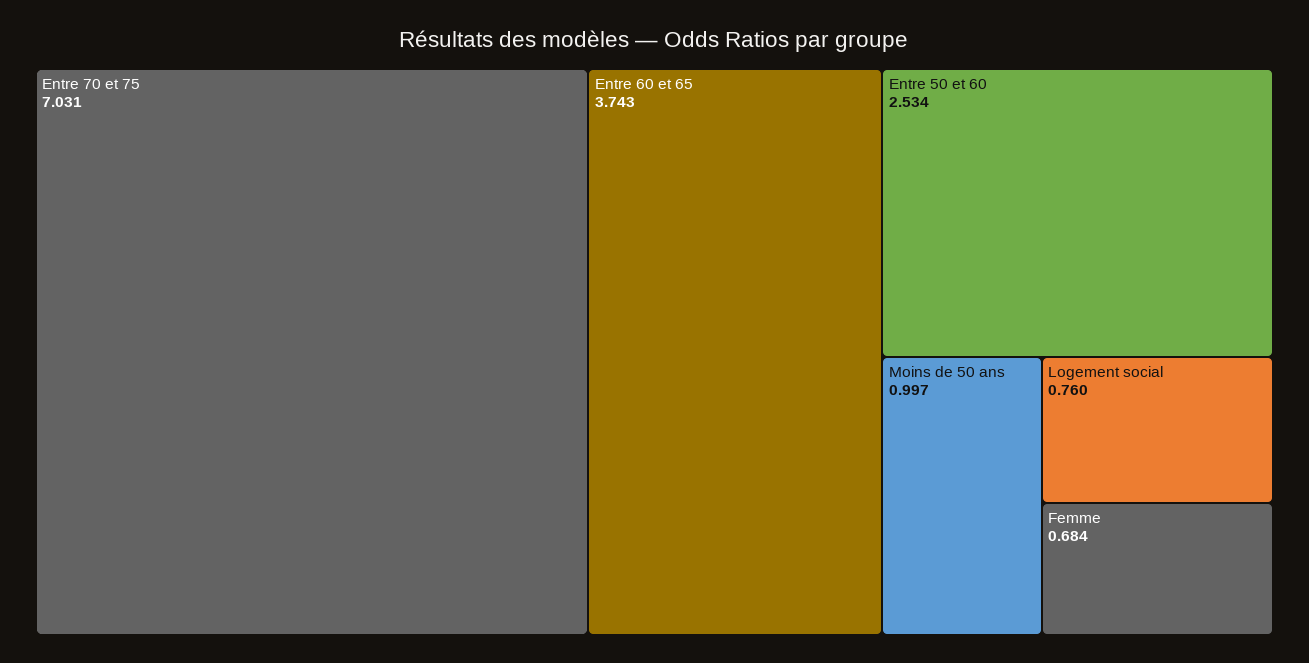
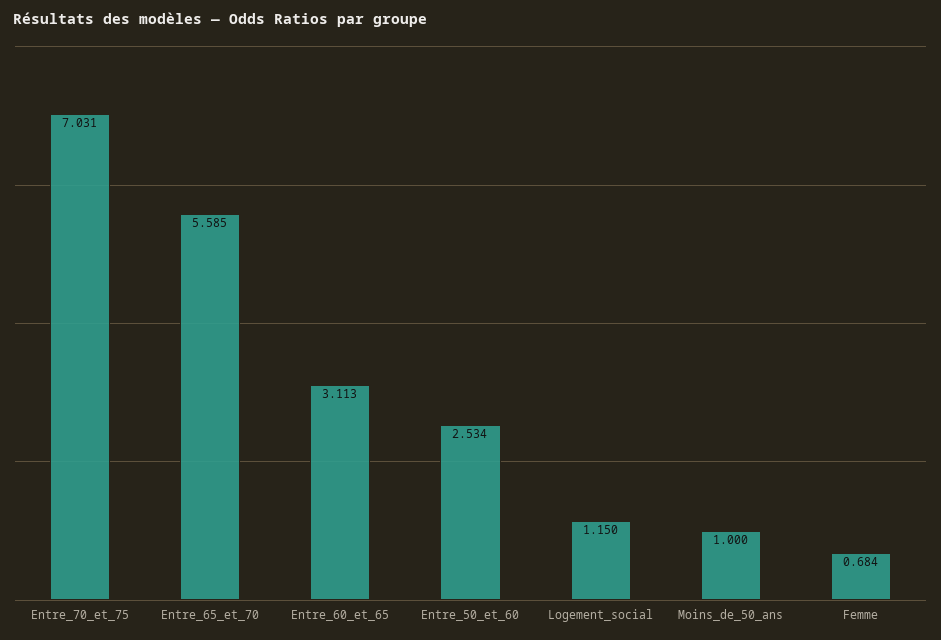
  {
    "Entre 70 et 75": 7.031,
-   "Entre 60 et 65": 3.743,
+   "Entre 60 et 65": 3.113,
    "Entre 50 et 60": 2.534,
-   "Moins de 50 ans": 0.997,
+   "Moins de 50 ans": 1,
-   "Logement social": 0.76,
+   "Logement social": 1.15,
-   "Femme": 0.684
+   "Femme": 0.684,
+   "Entre_65_et_70": 5.585
  }

